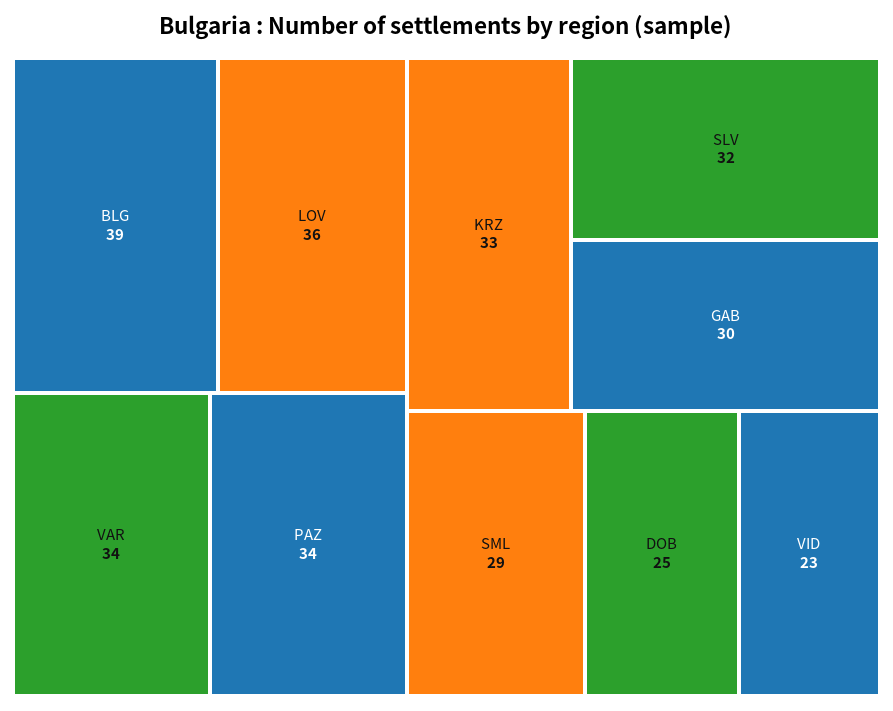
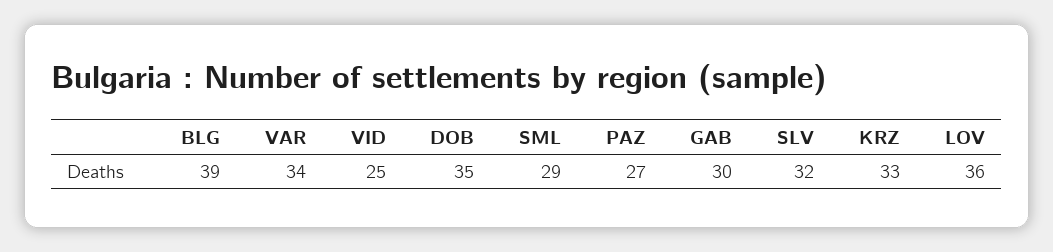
  {
    "BLG": 39,
    "LOV": 36,
    "VAR": 34,
-   "PAZ": 34,
+   "PAZ": 27,
    "KRZ": 33,
    "SLV": 32,
    "GAB": 30,
    "SML": 29,
-   "DOB": 25,
+   "DOB": 35,
-   "VID": 23
+   "VID": 25
  }

